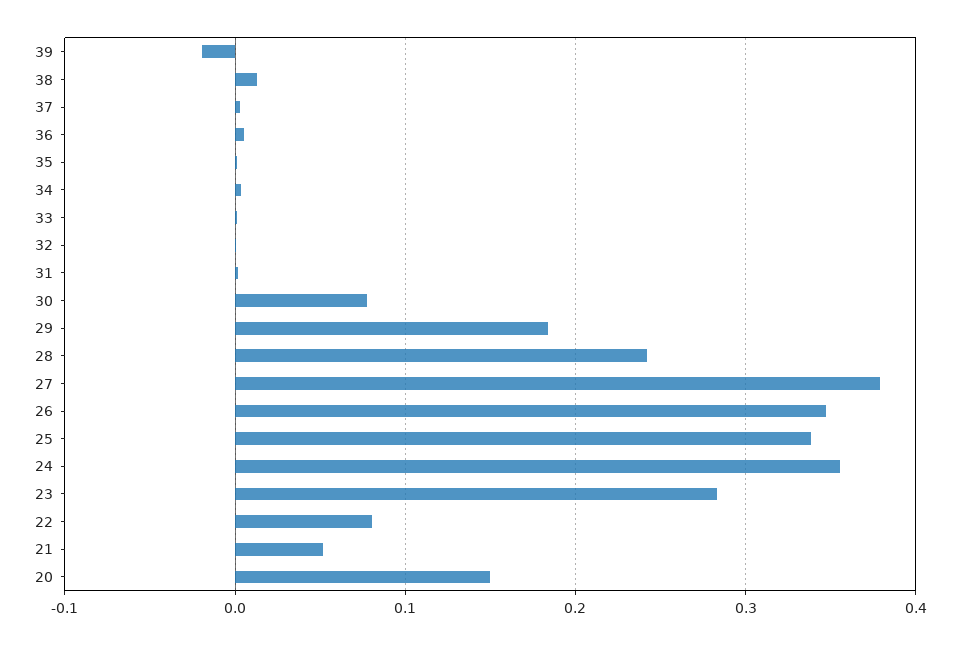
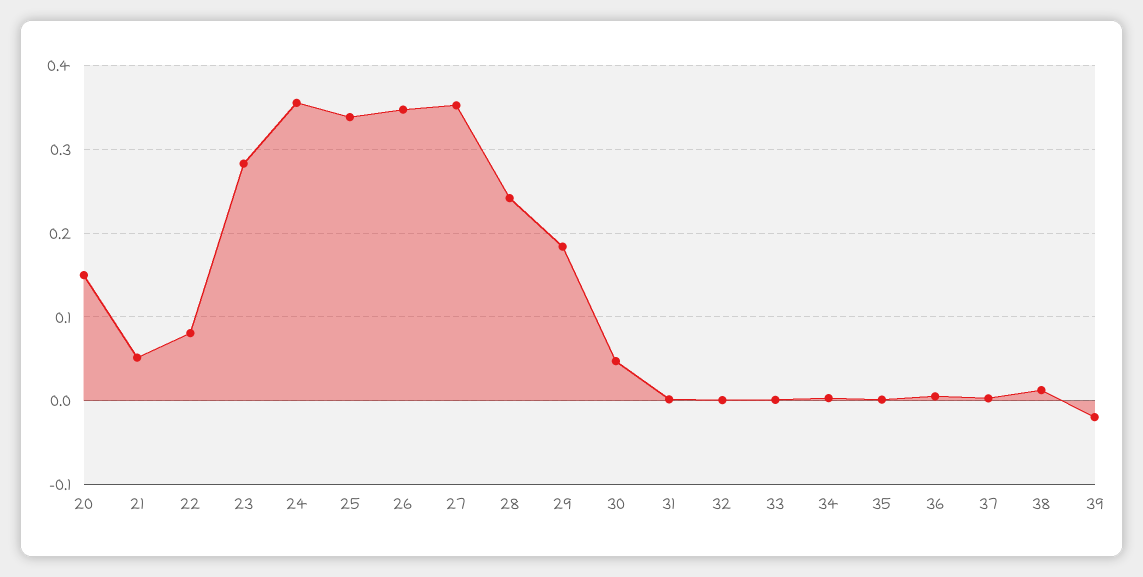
  {
    "39": -0.02,
    "38": 0.01,
    "37": 0,
    "36": 0.01,
    "35": 0,
    "34": 0,
    "33": 0,
    "32": 0,
    "31": 0,
-   "30": 0.08,
+   "30": 0.05,
    "29": 0.18,
    "28": 0.24,
-   "27": 0.38,
+   "27": 0.35,
    "26": 0.35,
    "25": 0.34,
    "24": 0.36,
    "23": 0.28,
    "22": 0.08,
    "21": 0.05,
    "20": 0.15
  }

